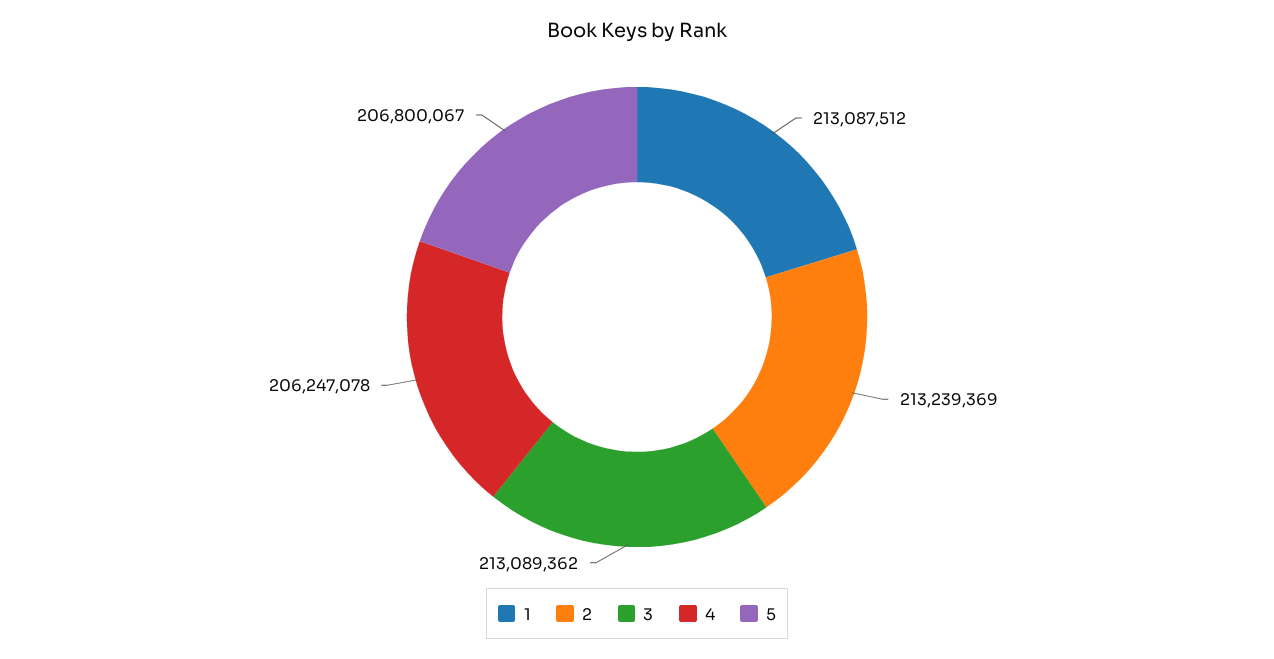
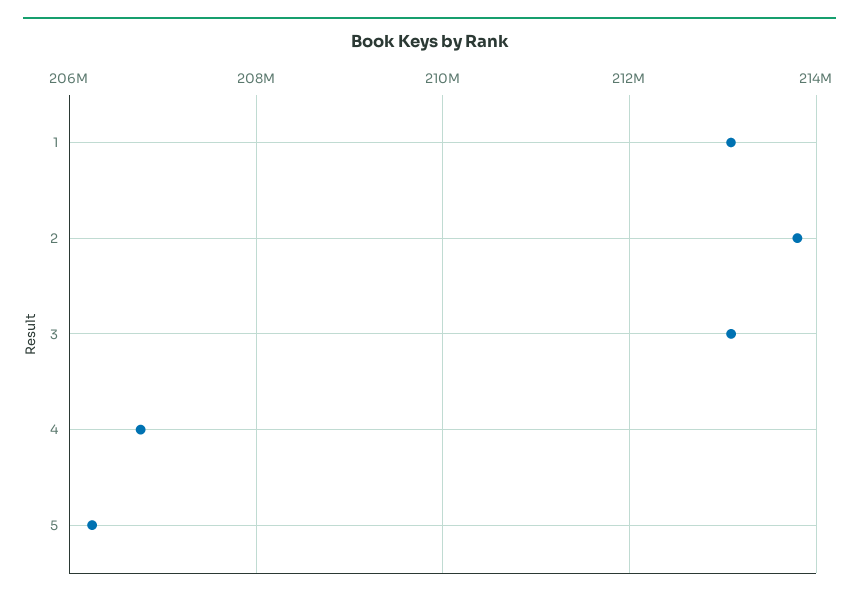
  {
    "1": 213087512,
-   "2": 213239369,
+   "2": 213800000,
    "3": 213089362,
-   "4": 206247078,
+   "4": 206800000,
-   "5": 206800067
+   "5": 206200000
  }

